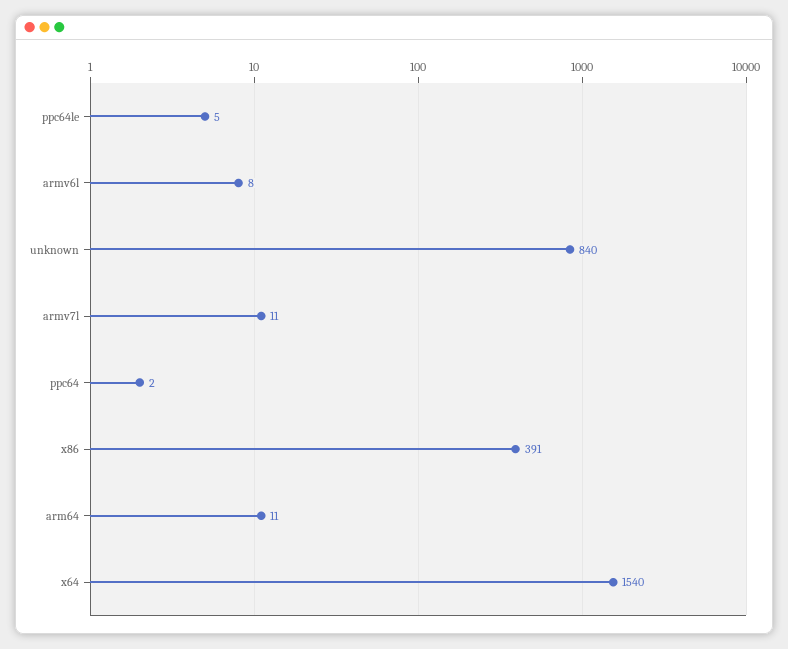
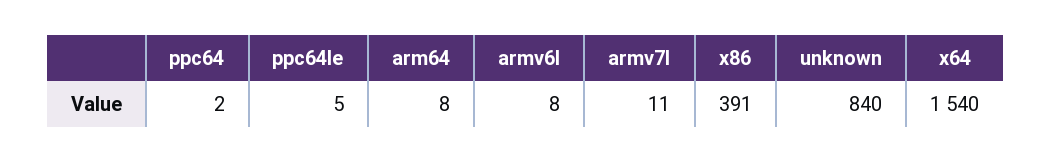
  {
    "ppc64le": 5,
    "armv6l": 8,
    "unknown": 840,
    "armv7l": 11,
    "ppc64": 2,
    "x86": 391,
-   "arm64": 11,
+   "arm64": 8,
    "x64": 1540
  }

